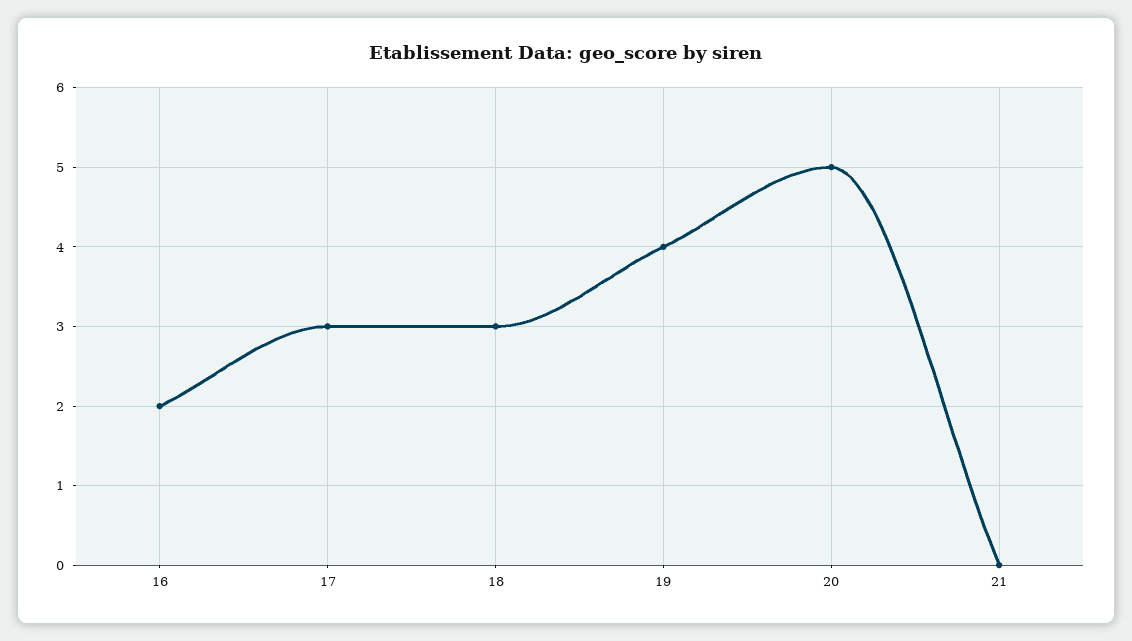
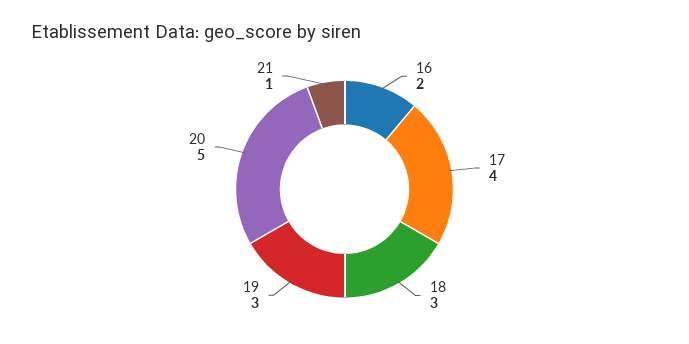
  {
    "16": 2,
-   "17": 3,
+   "17": 4,
    "18": 3,
-   "19": 4,
+   "19": 3,
    "20": 5,
-   "21": 0
+   "21": 1
  }

